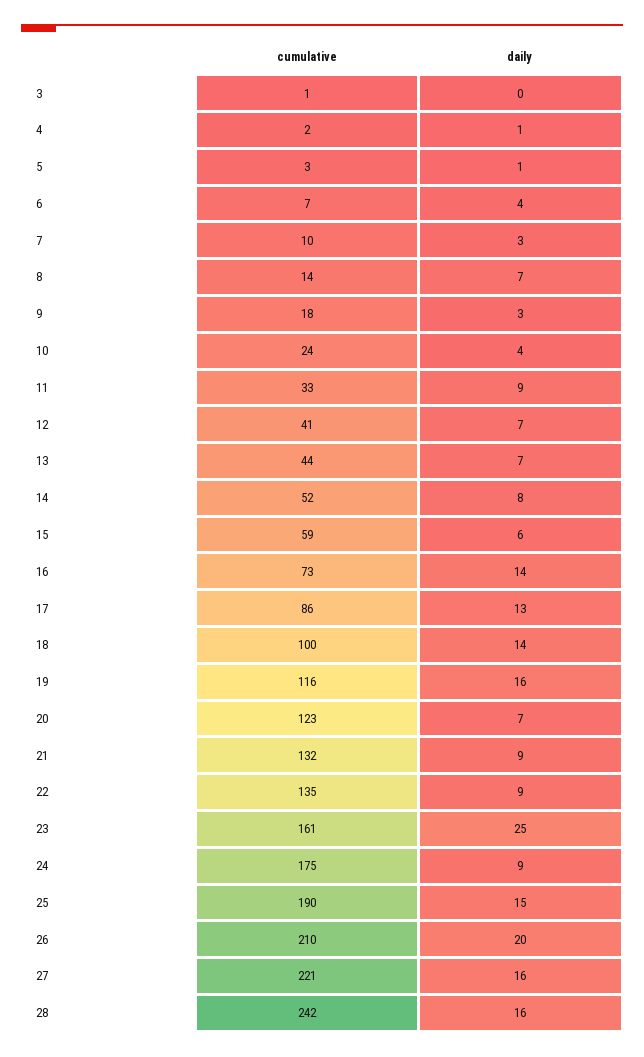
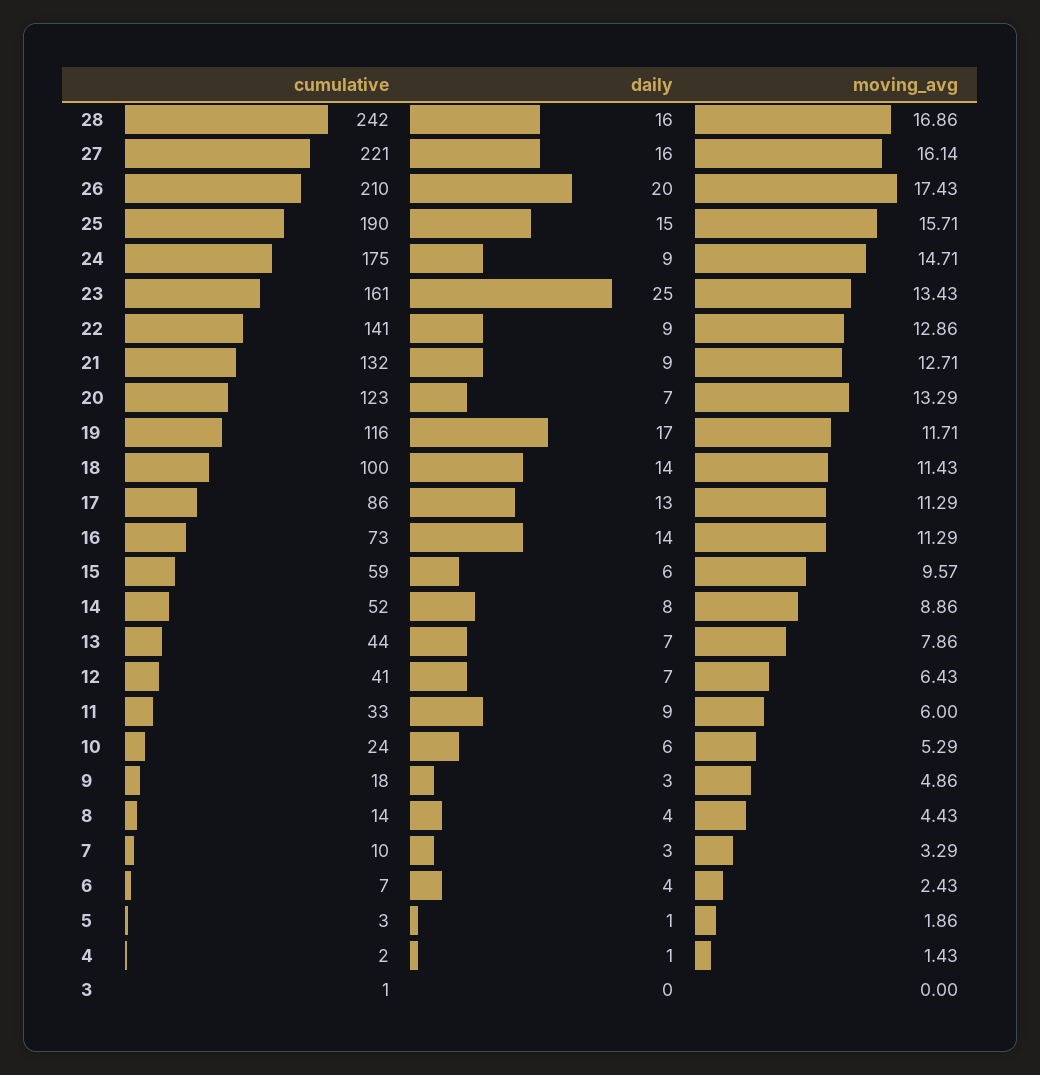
  {
    "cumulative": {
      "3": 1,
      "4": 2,
      "5": 3,
      "6": 7,
      "7": 10,
      "8": 14,
      "9": 18,
      "10": 24,
      "11": 33,
      "12": 41,
      "13": 44,
      "14": 52,
      "15": 59,
      "16": 73,
      "17": 86,
      "18": 100,
      "19": 116,
      "20": 123,
      "21": 132,
-     "22": 135,
+     "22": 141,
      "23": 161,
      "24": 175,
      "25": 190,
      "26": 210,
      "27": 221,
      "28": 242
    },
    "daily": {
      "3": 0,
      "4": 1,
      "5": 1,
      "6": 4,
      "7": 3,
-     "8": 7,
+     "8": 4,
      "9": 3,
-     "10": 4,
+     "10": 6,
      "11": 9,
      "12": 7,
      "13": 7,
      "14": 8,
      "15": 6,
      "16": 14,
      "17": 13,
      "18": 14,
-     "19": 16,
+     "19": 17,
      "20": 7,
      "21": 9,
      "22": 9,
      "23": 25,
      "24": 9,
      "25": 15,
      "26": 20,
      "27": 16,
      "28": 16
-   }
+   },
+   "moving_avg": {
+     "28": 16.86,
+     "27": 16.14,
+     "26": 17.43,
+     "25": 15.71,
+     "24": 14.71,
+     "23": 13.43,
+     "22": 12.86,
+     "21": 12.71,
+     "20": 13.29,
+     "19": 11.71,
+     "18": 11.43,
+     "17": 11.29,
+     "16": 11.29,
+     "15": 9.57,
+     "14": 8.86,
+     "13": 7.86,
+     "12": 6.43,
+     "11": 6,
+     "10": 5.29,
+     "9": 4.86,
+     "8": 4.43,
+     "7": 3.29,
+     "6": 2.43,
+     "5": 1.86,
+     "4": 1.43,
+     "3": 0
+   }
  }

